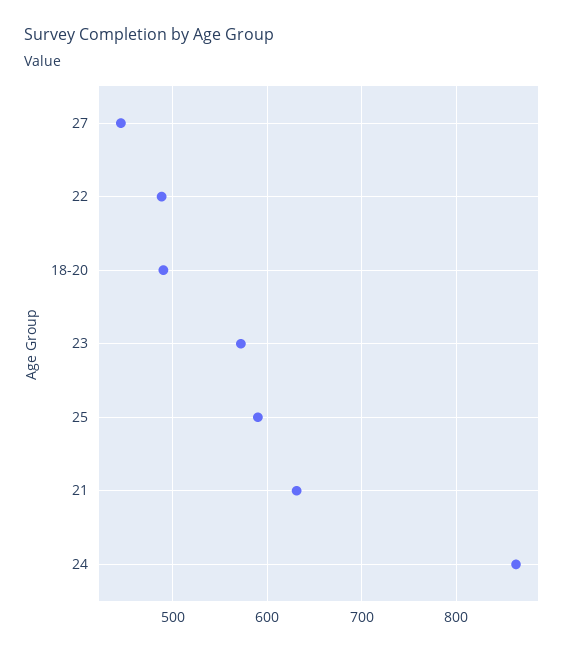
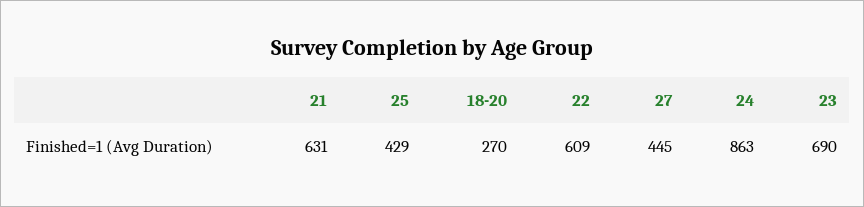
  {
    "27": 445,
-   "22": 490,
+   "22": 609,
-   "18-20": 490,
+   "18-20": 270,
-   "23": 570,
+   "23": 690,
-   "25": 590,
+   "25": 429,
    "21": 631,
    "24": 863
  }

